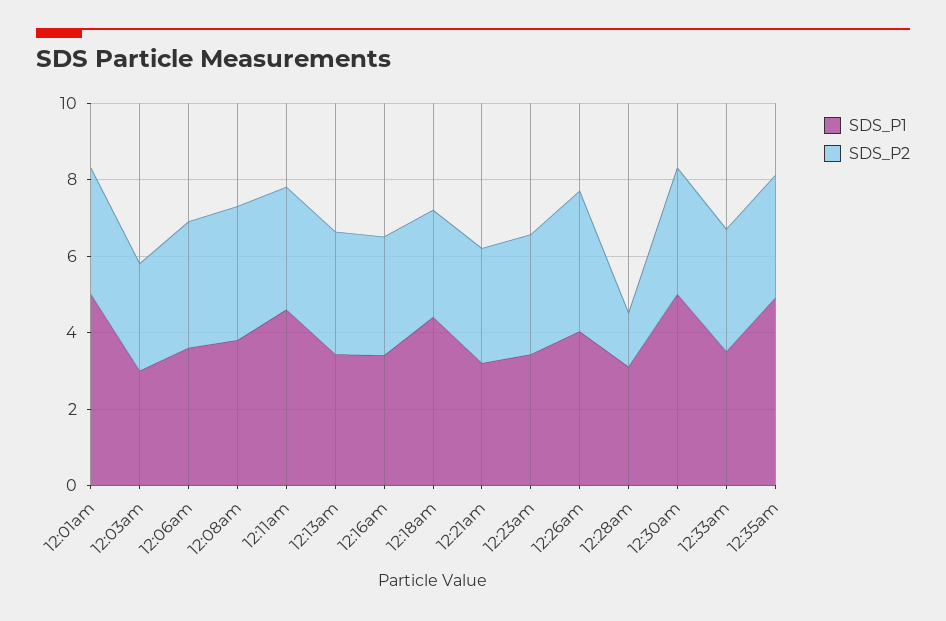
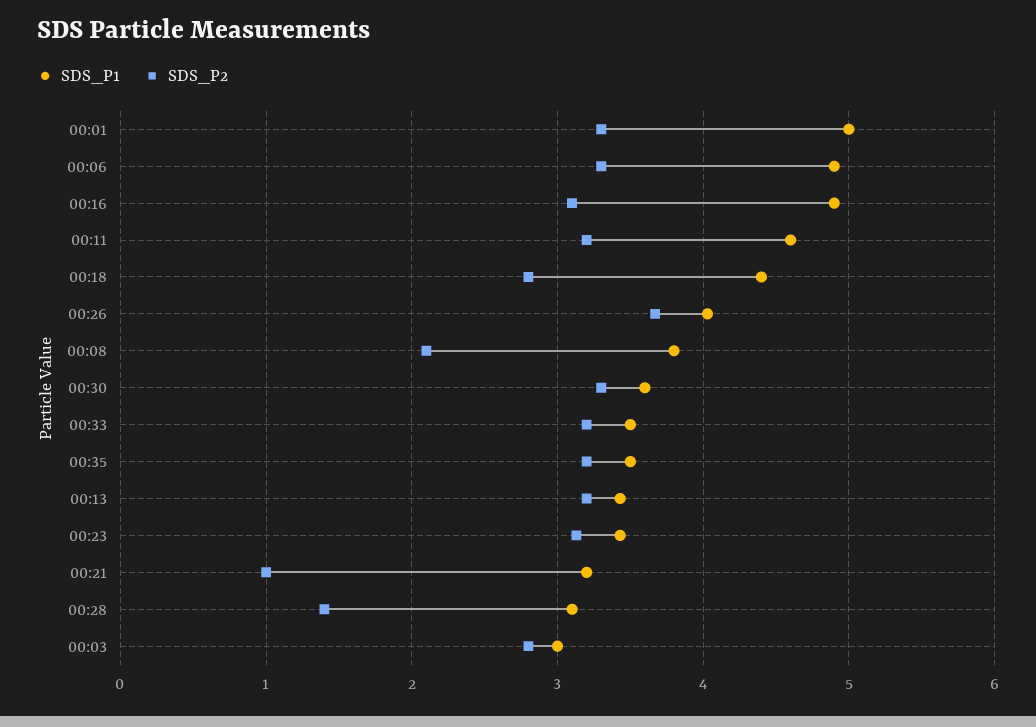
  {
    "SDS_P1": {
      "12:01am": 5,
      "12:03am": 3,
-     "12:06am": 3.5,
+     "12:06am": 4.9,
      "12:08am": 3.8,
      "12:11am": 4.6,
      "12:13am": 3.4,
-     "12:16am": 3.5,
+     "12:16am": 4.9,
      "12:18am": 4.4,
      "12:21am": 3.2,
      "12:23am": 3.4,
      "12:26am": 4,
      "12:28am": 3.1,
-     "12:30am": 5,
+     "12:30am": 3.6,
      "12:33am": 3.5,
-     "12:35am": 5
+     "12:35am": 3.5
    },
    "SDS_P2": {
      "12:01am": 3.3,
      "12:03am": 2.8,
      "12:06am": 3.3,
-     "12:08am": 3.5,
+     "12:08am": 2.1,
      "12:11am": 3.2,
      "12:13am": 3.2,
      "12:16am": 3.1,
      "12:18am": 2.8,
-     "12:21am": 3,
+     "12:21am": 1,
      "12:23am": 3.1,
      "12:26am": 3.7,
      "12:28am": 1.4,
      "12:30am": 3.3,
      "12:33am": 3.2,
      "12:35am": 3.2
    }
  }

